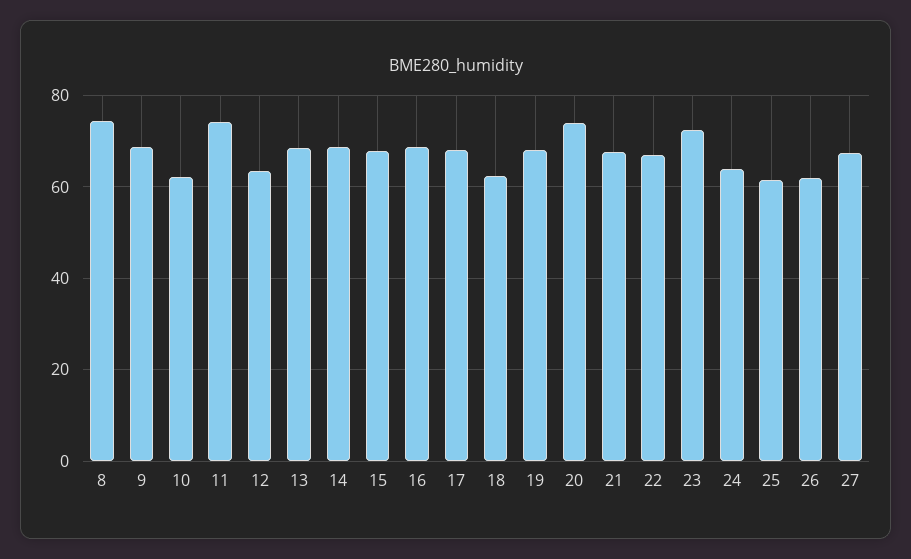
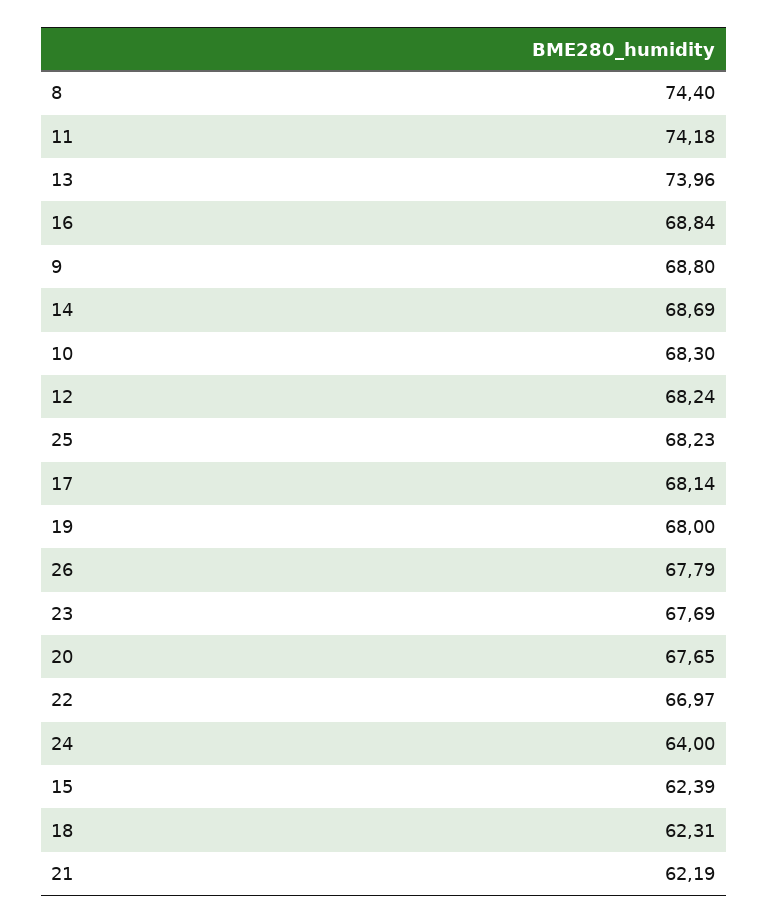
  {
    "8": 74.4,
    "9": 68.8,
-   "10": 62,
+   "10": 68.3,
    "11": 74.18,
-   "12": 64,
+   "12": 68.24,
-   "13": 68,
+   "13": 73.96,
    "14": 68.69,
-   "15": 68,
+   "15": 62.39,
    "16": 68.84,
    "17": 68.14,
    "18": 62.31,
    "19": 68,
-   "20": 74,
+   "20": 67.65,
-   "21": 68,
+   "21": 62.19,
    "22": 66.97,
-   "23": 72,
+   "23": 67.69,
    "24": 64,
-   "25": 62,
+   "25": 68.23,
-   "26": 62,
+   "26": 67.79
-   "27": 68
  }

